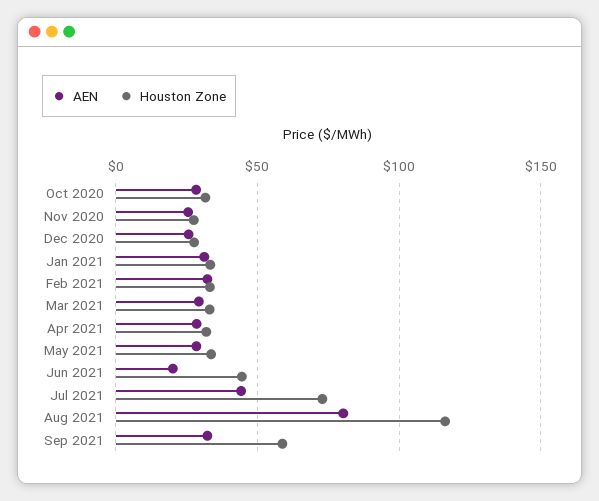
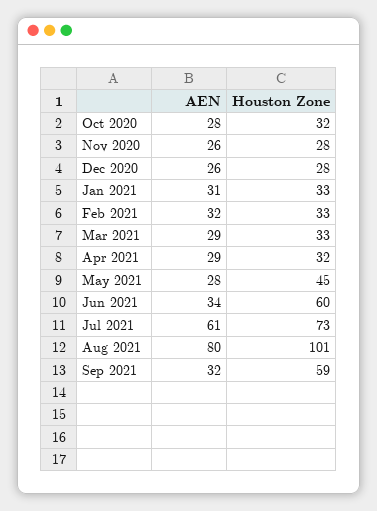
  {
    "AEN": {
      "Oct 2020": 28,
      "Nov 2020": 26,
      "Dec 2020": 26,
      "Jan 2021": 31,
      "Feb 2021": 32,
      "Mar 2021": 29,
      "Apr 2021": 29,
      "May 2021": 28,
-     "Jun 2021": 20,
+     "Jun 2021": 34,
-     "Jul 2021": 45,
+     "Jul 2021": 61,
      "Aug 2021": 80,
      "Sep 2021": 32
    },
    "Houston Zone": {
      "Oct 2020": 32,
      "Nov 2020": 28,
      "Dec 2020": 28,
      "Jan 2021": 33,
      "Feb 2021": 33,
      "Mar 2021": 33,
      "Apr 2021": 32,
-     "May 2021": 35,
+     "May 2021": 45,
-     "Jun 2021": 45,
+     "Jun 2021": 60,
      "Jul 2021": 73,
-     "Aug 2021": 115,
+     "Aug 2021": 101,
      "Sep 2021": 59
    }
  }

